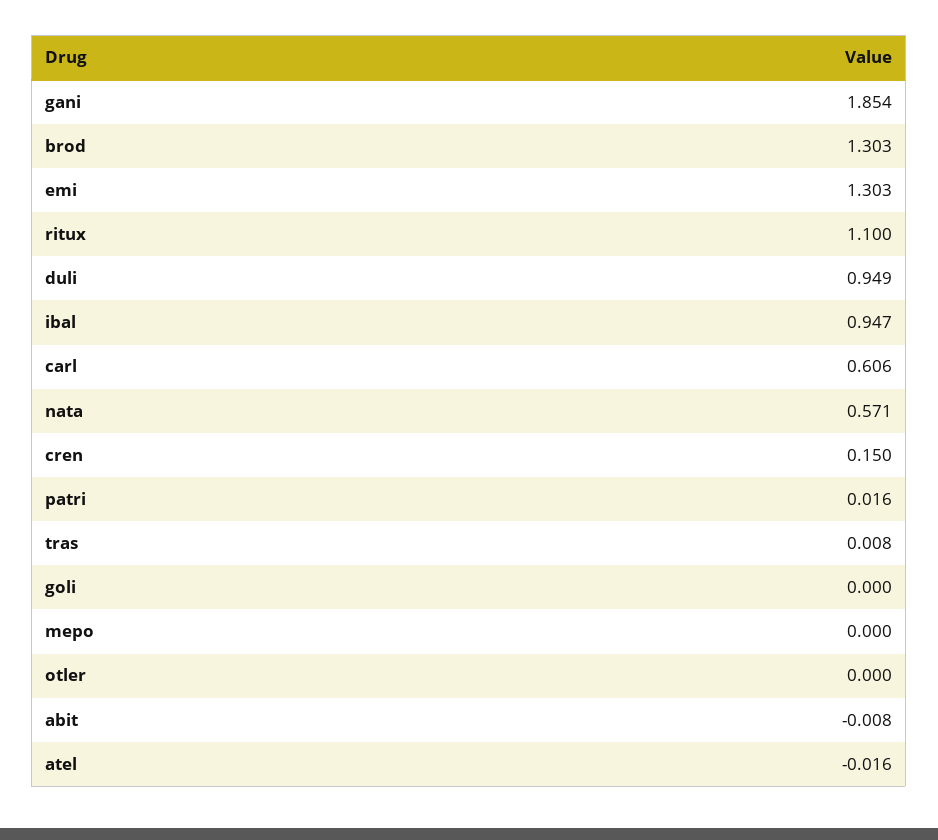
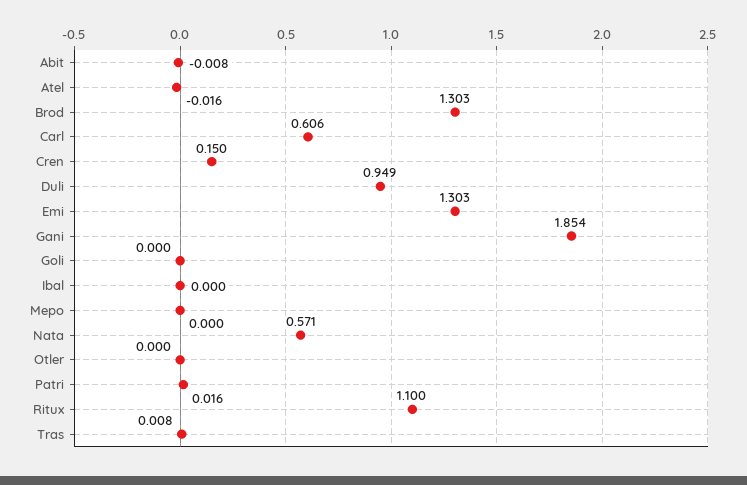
  {
    "gani": 1.854,
    "brod": 1.303,
    "emi": 1.303,
    "ritux": 1.1,
    "duli": 0.949,
-   "ibal": 0.947,
+   "ibal": 0,
    "carl": 0.606,
    "nata": 0.571,
    "cren": 0.15,
    "patri": 0.016,
    "tras": 0.008,
    "goli": 0,
    "mepo": 0,
    "otler": 0,
    "abit": -0.008,
    "atel": -0.016
  }

